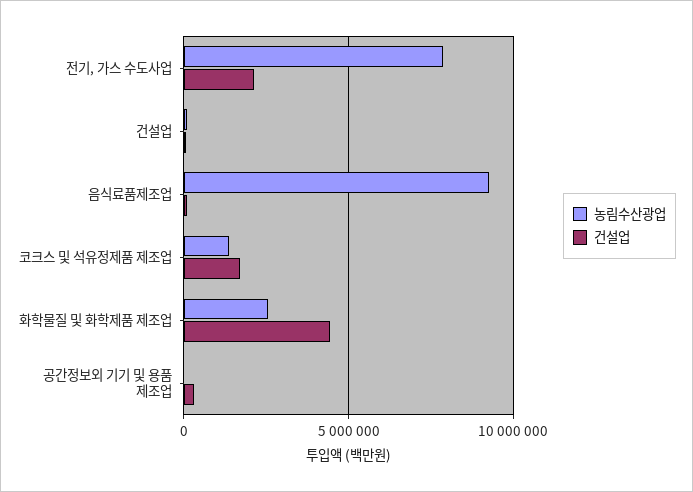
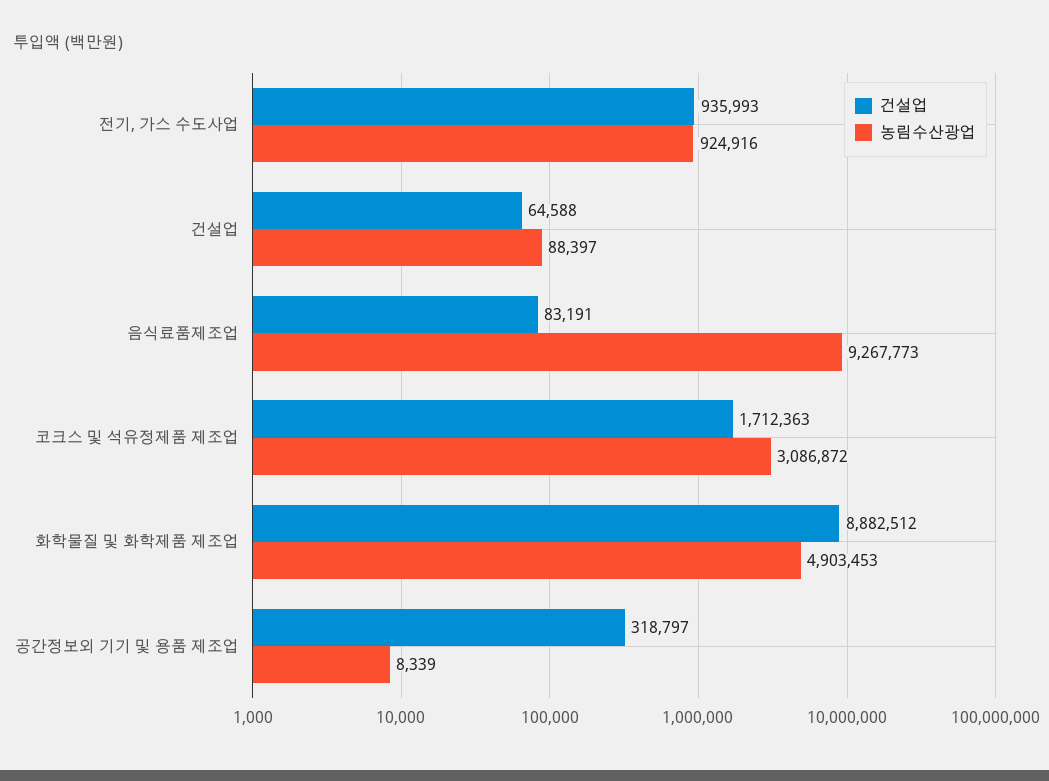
  {
    "농림수산광업": {
-     "전기, 가스 수도사업": 8000000,
+     "전기, 가스 수도사업": 924916,
      "건설업": 88397,
      "음식료품제조업": 9267773,
-     "코크스 및 석유정제품 제조업": 1500000,
+     "코크스 및 석유정제품 제조업": 3086872,
-     "화학물질 및 화학제품 제조업": 2500000,
+     "화학물질 및 화학제품 제조업": 4903453,
      "공간정보외 기기 및 용품 제조업": 8339
    },
    "건설업": {
-     "전기, 가스 수도사업": 2000000,
+     "전기, 가스 수도사업": 935993,
      "건설업": 64588,
      "음식료품제조업": 83191,
      "코크스 및 석유정제품 제조업": 1712363,
-     "화학물질 및 화학제품 제조업": 4500000,
+     "화학물질 및 화학제품 제조업": 8882512,
      "공간정보외 기기 및 용품 제조업": 318797
    }
  }

